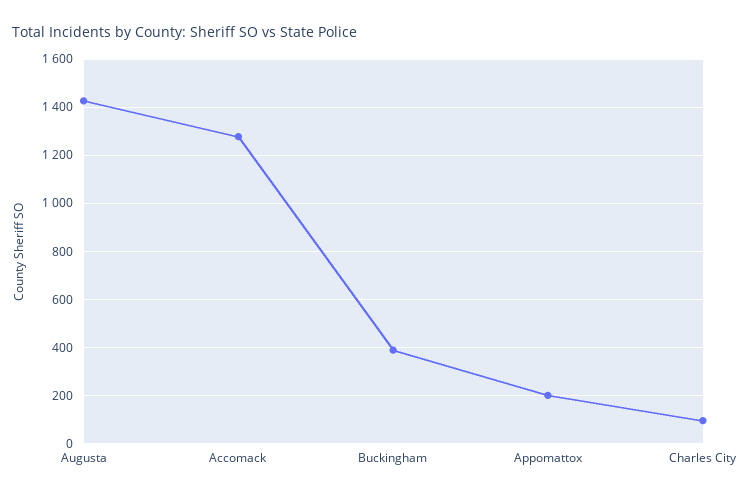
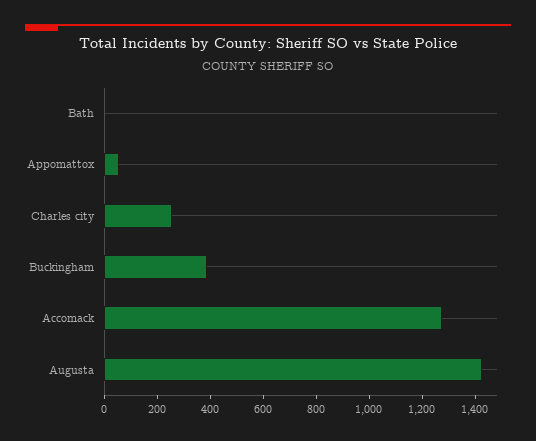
  {
    "Augusta": 1425,
    "Accomack": 1275,
    "Buckingham": 400,
-   "Appomattox": 200,
+   "Appomattox": 50,
-   "Charles City": 100
+   "Charles City": 250,
+   "Bath": 0
  }

